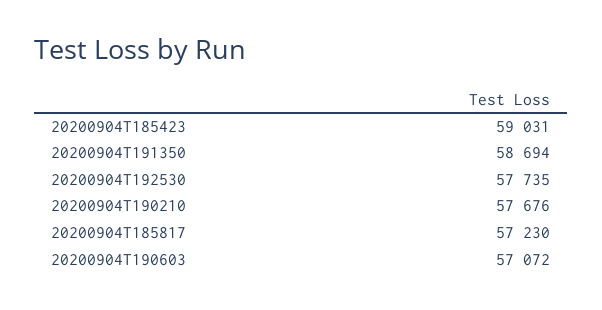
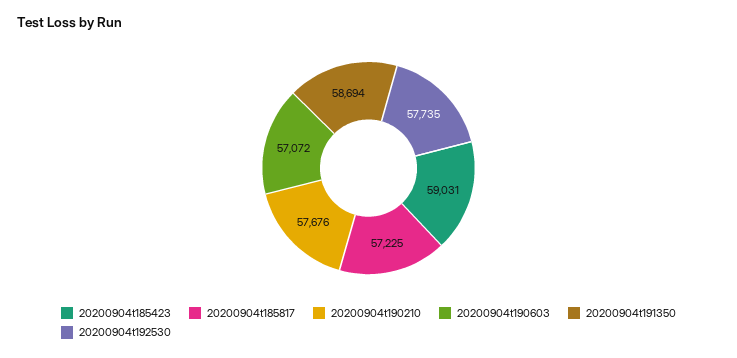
  {
    "20200904T185423": 59031,
    "20200904T191350": 58694,
    "20200904T192530": 57735,
    "20200904T190210": 57676,
-   "20200904T185817": 57230,
+   "20200904T185817": 57225,
    "20200904T190603": 57072
  }

